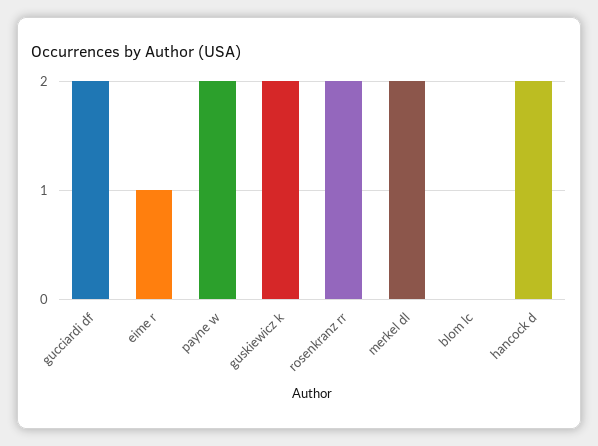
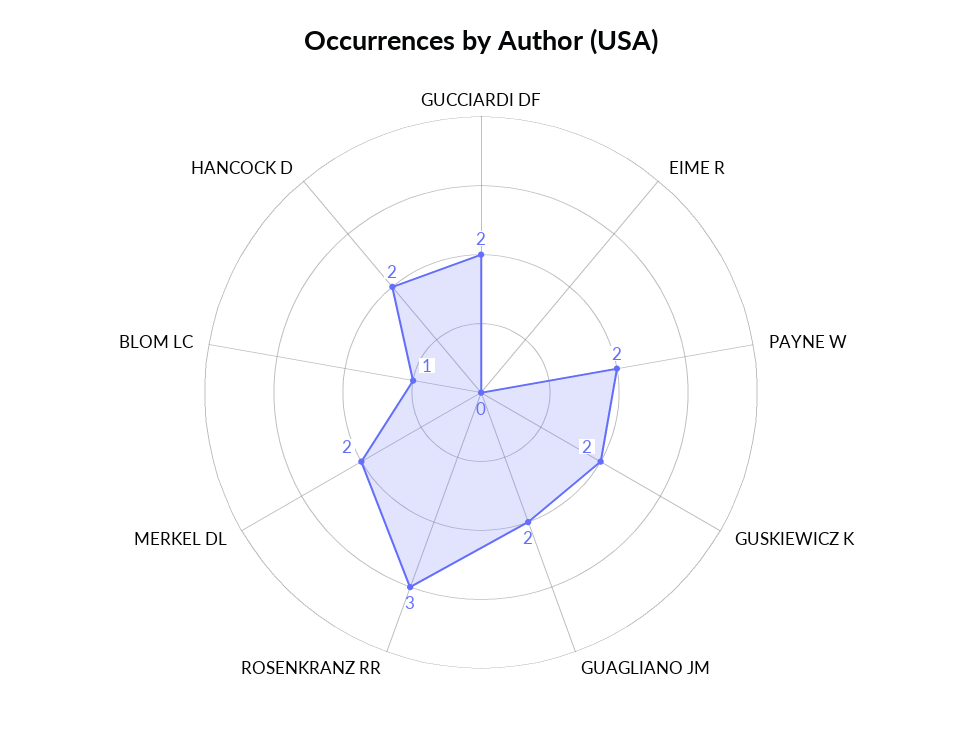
  {
    "gucciardi df": 2,
-   "eime r": 1,
+   "eime r": 0,
    "payne w": 2,
    "guskiewicz k": 2,
-   "rosenkranz rr": 2,
+   "rosenkranz rr": 3,
    "merkel dl": 2,
-   "blom lc": 0,
+   "blom lc": 1,
-   "hancock d": 2
+   "hancock d": 2,
+   "GUAGLIANO JM": 2
  }

